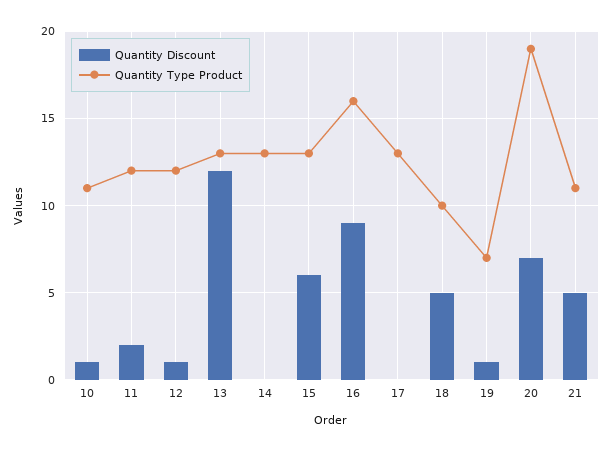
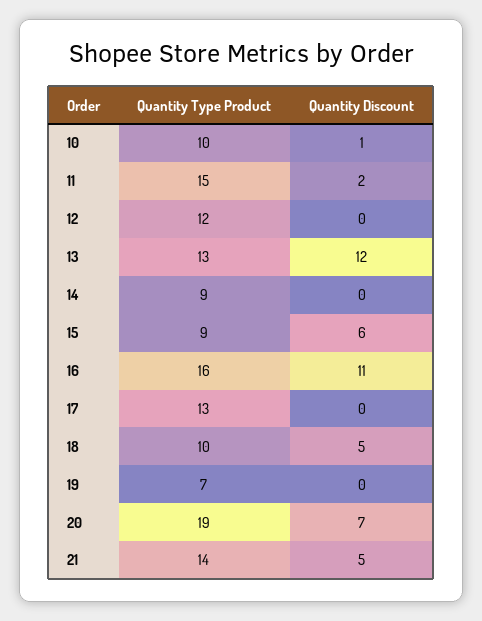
  {
    "Quantity Discount": {
      "10": 1,
      "11": 2,
-     "12": 1,
+     "12": 0,
      "13": 12,
      "14": 0,
      "15": 6,
-     "16": 9,
+     "16": 11,
      "17": 0,
      "18": 5,
-     "19": 1,
+     "19": 0,
      "20": 7,
      "21": 5
    },
    "Quantity Type Product": {
-     "10": 11,
+     "10": 10,
-     "11": 12,
+     "11": 15,
      "12": 12,
      "13": 13,
-     "14": 13,
+     "14": 9,
-     "15": 13,
+     "15": 9,
      "16": 16,
      "17": 13,
      "18": 10,
      "19": 7,
      "20": 19,
-     "21": 11
+     "21": 14
    }
  }

